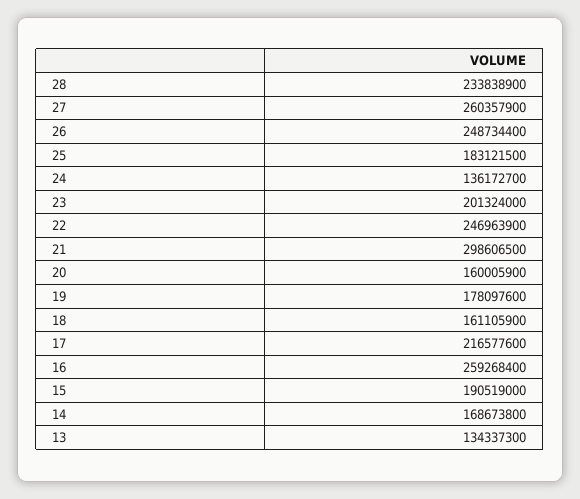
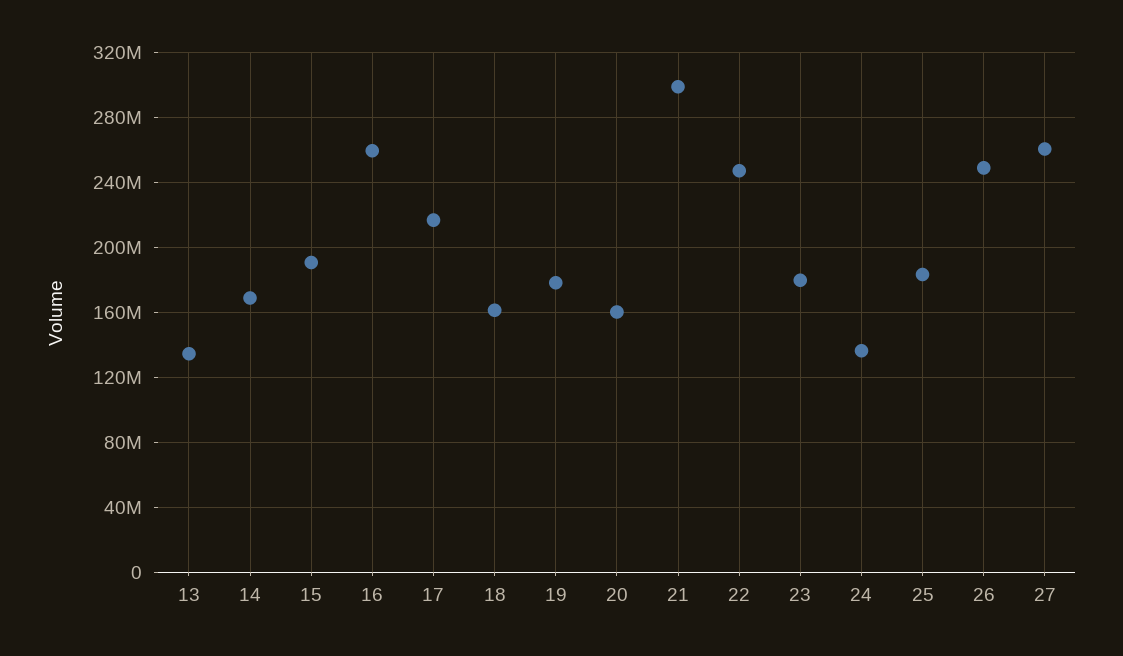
  {
-   "28": 233838900,
    "27": 260357900,
    "26": 248734400,
    "25": 183121500,
    "24": 136172700,
-   "23": 201324000,
+   "23": 180000000,
    "22": 246963900,
    "21": 298606500,
    "20": 160005900,
    "19": 178097600,
    "18": 161105900,
    "17": 216577600,
    "16": 259268400,
    "15": 190519000,
    "14": 168673800,
    "13": 134337300
  }

